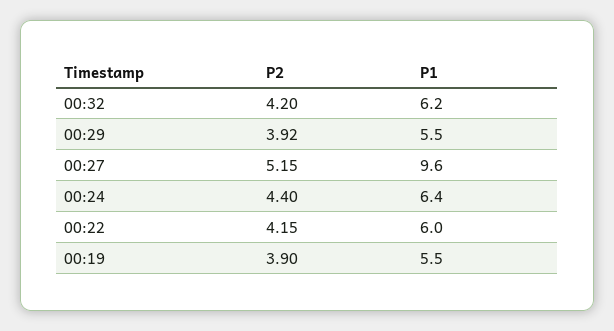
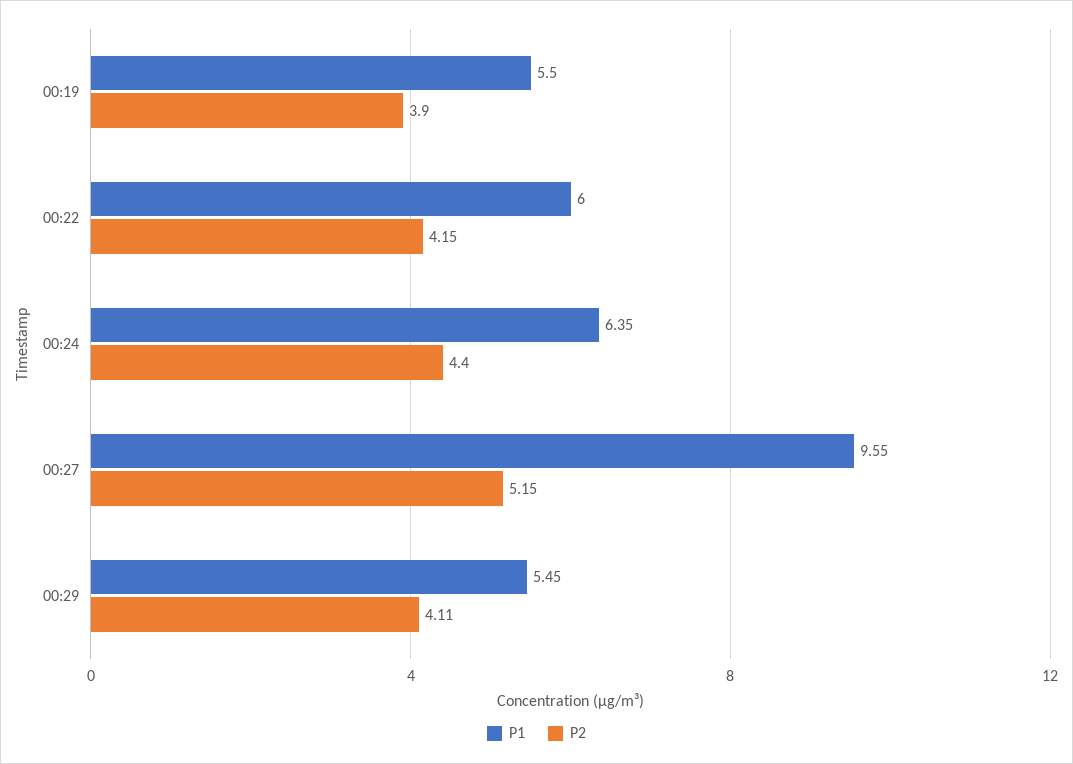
  {
    "P2": {
-     "00:32": 4.2,
-     "00:29": 3.92,
+     "00:29": 4.11,
      "00:27": 5.15,
      "00:24": 4.4,
      "00:22": 4.15,
      "00:19": 3.9
    },
    "P1": {
-     "00:32": 6.2,
      "00:29": 5.45,
      "00:27": 9.55,
      "00:24": 6.35,
      "00:22": 6,
      "00:19": 5.5
    }
  }

